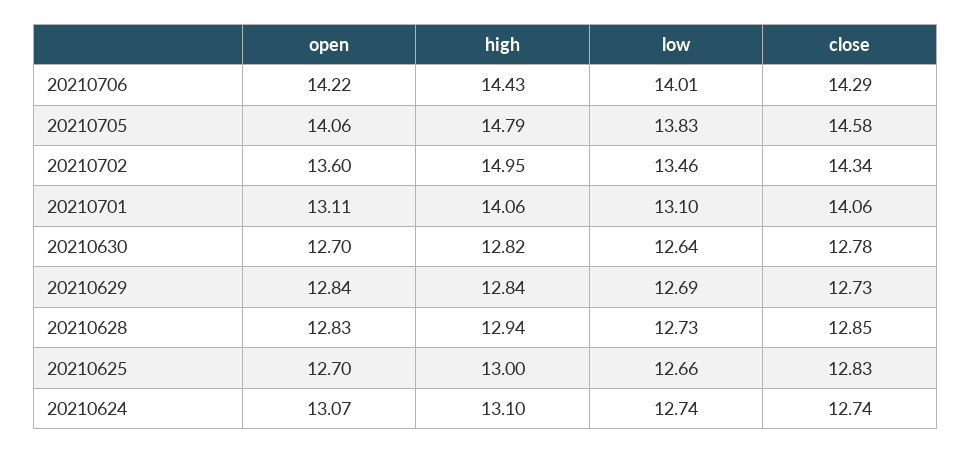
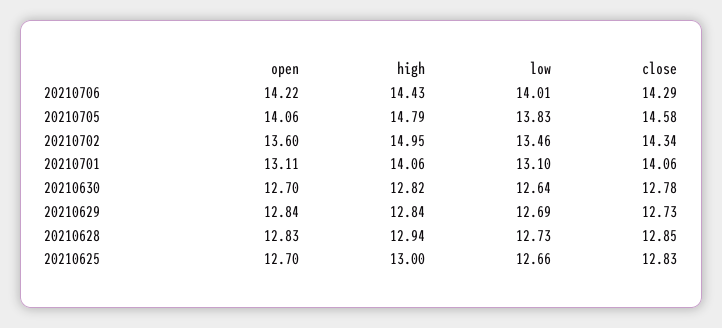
  {
    "open": {
      "20210706": 14.22,
      "20210705": 14.06,
      "20210702": 13.6,
      "20210701": 13.11,
      "20210630": 12.7,
      "20210629": 12.84,
      "20210628": 12.83,
-     "20210625": 12.7,
+     "20210625": 12.7
-     "20210624": 13.07
    },
    "high": {
      "20210706": 14.43,
      "20210705": 14.79,
      "20210702": 14.95,
      "20210701": 14.06,
      "20210630": 12.82,
      "20210629": 12.84,
      "20210628": 12.94,
-     "20210625": 13,
+     "20210625": 13
-     "20210624": 13.1
    },
    "low": {
      "20210706": 14.01,
      "20210705": 13.83,
      "20210702": 13.46,
      "20210701": 13.1,
      "20210630": 12.64,
      "20210629": 12.69,
      "20210628": 12.73,
-     "20210625": 12.66,
+     "20210625": 12.66
-     "20210624": 12.74
    },
    "close": {
      "20210706": 14.29,
      "20210705": 14.58,
      "20210702": 14.34,
      "20210701": 14.06,
      "20210630": 12.78,
      "20210629": 12.73,
      "20210628": 12.85,
-     "20210625": 12.83,
+     "20210625": 12.83
-     "20210624": 12.74
    }
  }

